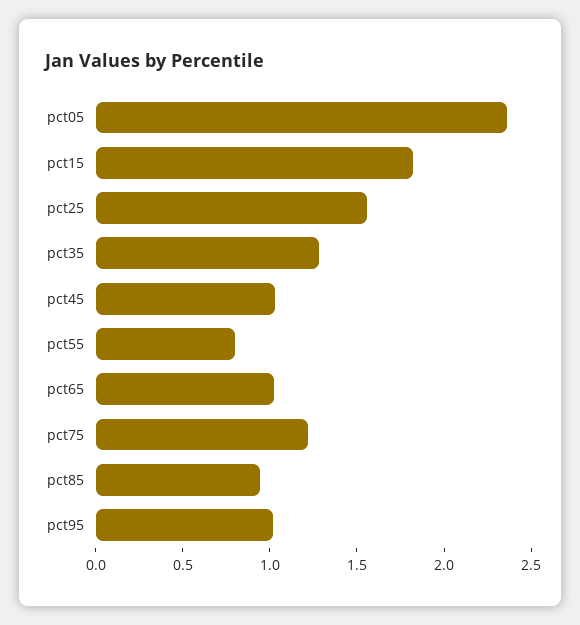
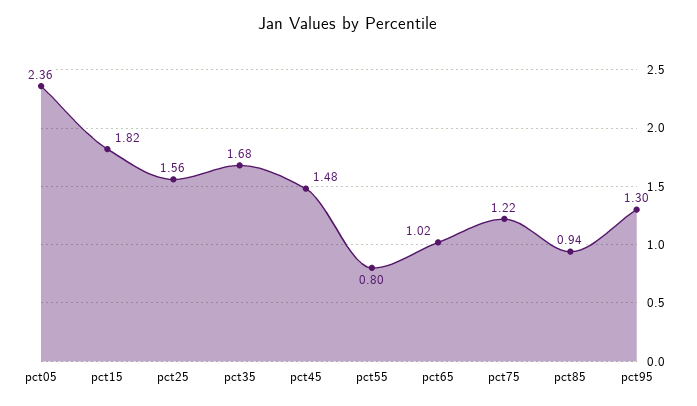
  {
    "pct05": 2.36,
    "pct15": 1.82,
    "pct25": 1.56,
-   "pct35": 1.3,
+   "pct35": 1.68,
-   "pct45": 1,
+   "pct45": 1.48,
    "pct55": 0.8,
    "pct65": 1.02,
    "pct75": 1.22,
    "pct85": 0.94,
-   "pct95": 1
+   "pct95": 1.3
  }

